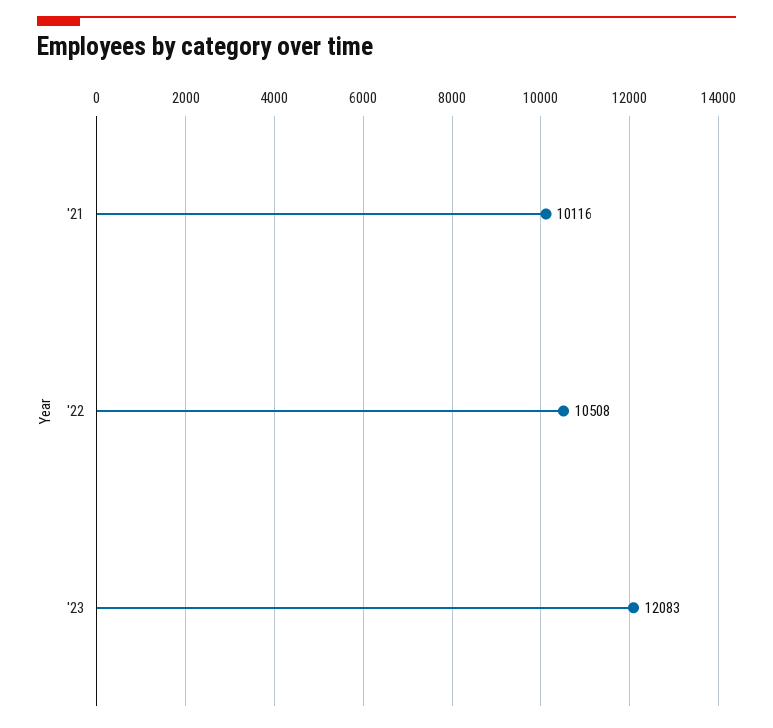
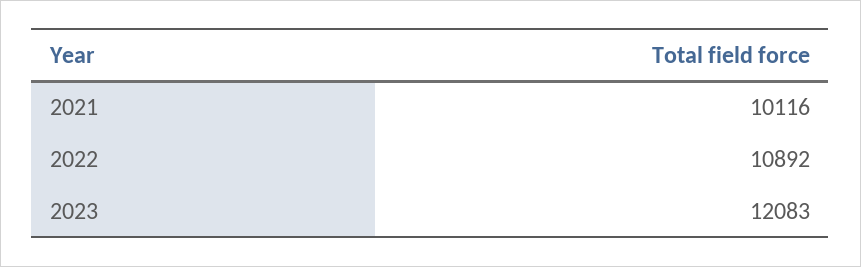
  {
    "'21": 10116,
-   "'22": 10508,
+   "'22": 10892,
    "'23": 12083
  }

